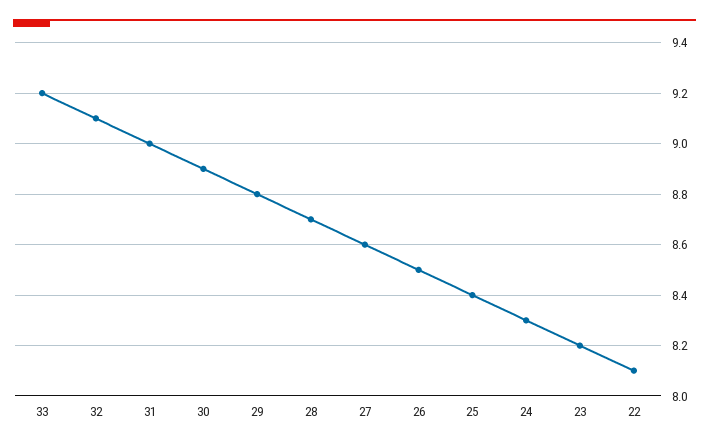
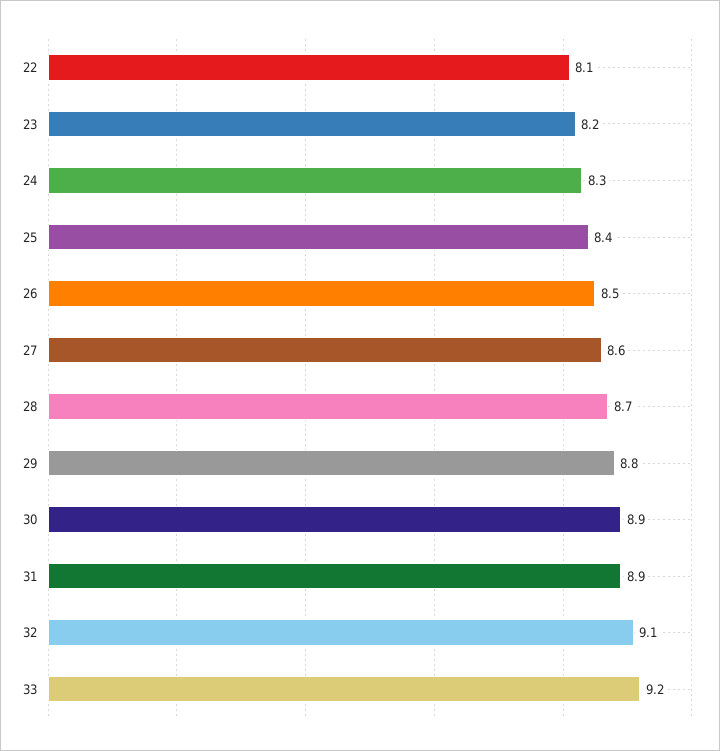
  {
    "33": 9.2,
    "32": 9.1,
-   "31": 9,
+   "31": 8.9,
    "30": 8.9,
    "29": 8.8,
    "28": 8.7,
    "27": 8.6,
    "26": 8.5,
    "25": 8.4,
    "24": 8.3,
    "23": 8.2,
    "22": 8.1
  }

